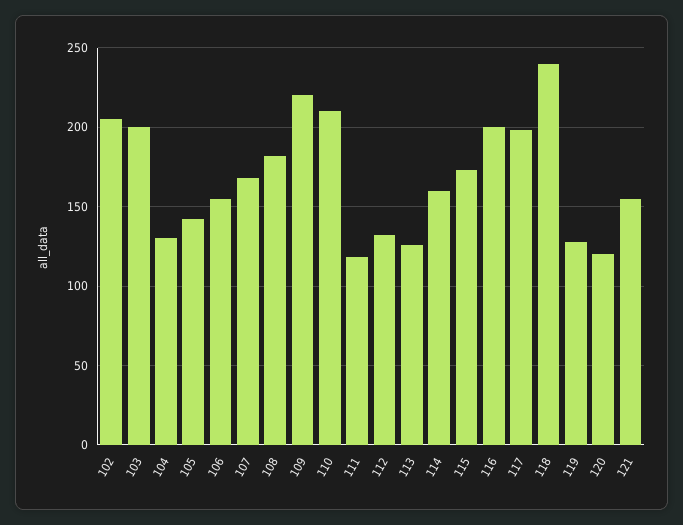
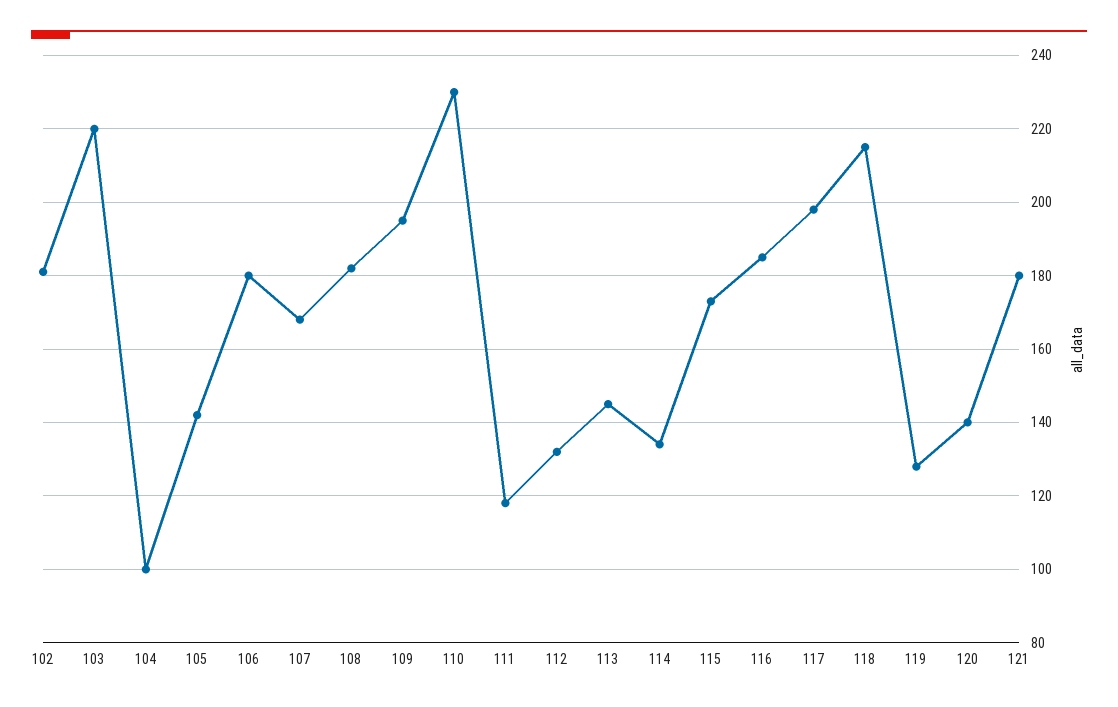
  {
-   "102": 205,
+   "102": 180,
-   "103": 200,
+   "103": 220,
-   "104": 130,
+   "104": 100,
    "105": 140,
-   "106": 155,
+   "106": 180,
    "107": 170,
    "108": 180,
-   "109": 220,
+   "109": 195,
-   "110": 210,
+   "110": 230,
    "111": 120,
    "112": 130,
-   "113": 125,
+   "113": 145,
-   "114": 160,
+   "114": 135,
    "115": 175,
-   "116": 200,
+   "116": 185,
    "117": 200,
-   "118": 240,
+   "118": 215,
    "119": 130,
-   "120": 120,
+   "120": 140,
-   "121": 155
+   "121": 180
  }

